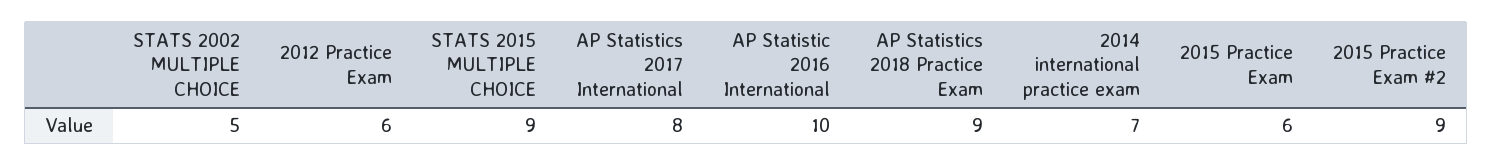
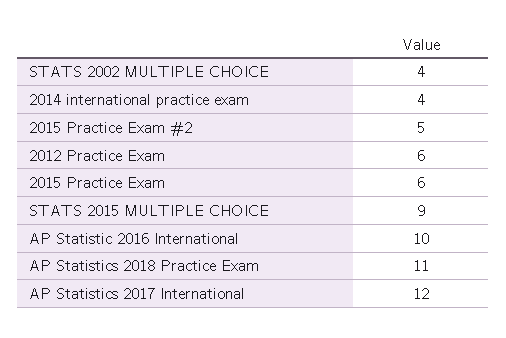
  {
-   "STATS 2002 MULTIPLE CHOICE": 5,
+   "STATS 2002 MULTIPLE CHOICE": 4,
    "2012 Practice Exam": 6,
    "STATS 2015 MULTIPLE CHOICE": 9,
-   "AP Statistics 2017 International": 8,
+   "AP Statistics 2017 International": 12,
    "AP Statistic 2016 International": 10,
-   "AP Statistics 2018 Practice Exam": 9,
+   "AP Statistics 2018 Practice Exam": 11,
-   "2014 international practice exam": 7,
+   "2014 international practice exam": 4,
    "2015 Practice Exam": 6,
-   "2015 Practice Exam #2": 9
+   "2015 Practice Exam #2": 5
  }

